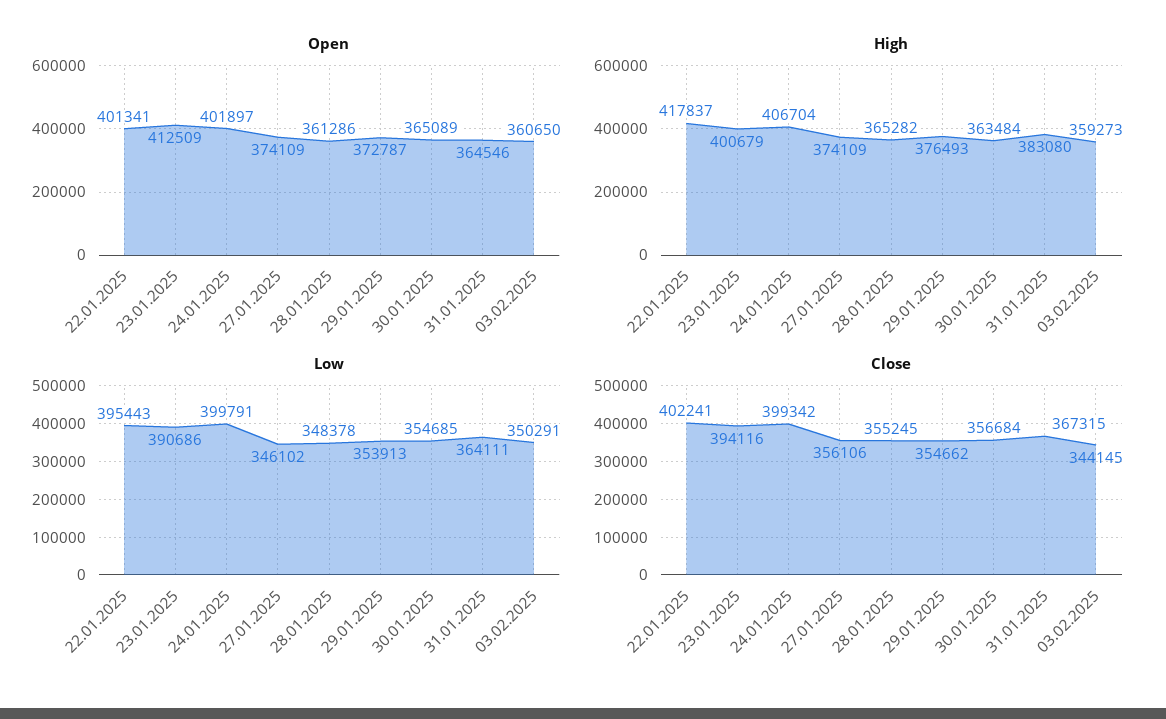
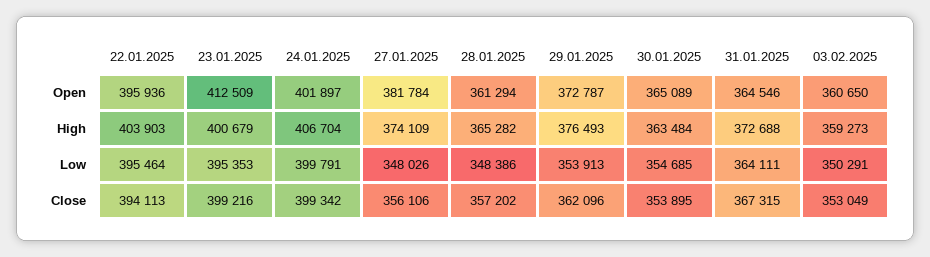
  {
    "Open": {
-     "22.01.2025": 401341,
+     "22.01.2025": 395936,
      "23.01.2025": 412509,
      "24.01.2025": 401897,
-     "27.01.2025": 374109,
+     "27.01.2025": 381784,
-     "28.01.2025": 361286,
+     "28.01.2025": 361294,
      "29.01.2025": 372787,
      "30.01.2025": 365089,
      "31.01.2025": 364546,
      "03.02.2025": 360650
    },
    "High": {
-     "22.01.2025": 417837,
+     "22.01.2025": 403903,
      "23.01.2025": 400679,
      "24.01.2025": 406704,
      "27.01.2025": 374109,
      "28.01.2025": 365282,
      "29.01.2025": 376493,
      "30.01.2025": 363484,
-     "31.01.2025": 383080,
+     "31.01.2025": 372688,
      "03.02.2025": 359273
    },
    "Low": {
-     "22.01.2025": 395443,
+     "22.01.2025": 395464,
-     "23.01.2025": 390686,
+     "23.01.2025": 395353,
      "24.01.2025": 399791,
-     "27.01.2025": 346102,
+     "27.01.2025": 348026,
-     "28.01.2025": 348378,
+     "28.01.2025": 348386,
      "29.01.2025": 353913,
      "30.01.2025": 354685,
      "31.01.2025": 364111,
      "03.02.2025": 350291
    },
    "Close": {
-     "22.01.2025": 402241,
+     "22.01.2025": 394113,
-     "23.01.2025": 394116,
+     "23.01.2025": 399216,
      "24.01.2025": 399342,
      "27.01.2025": 356106,
-     "28.01.2025": 355245,
+     "28.01.2025": 357202,
-     "29.01.2025": 354662,
+     "29.01.2025": 362096,
-     "30.01.2025": 356684,
+     "30.01.2025": 353895,
      "31.01.2025": 367315,
-     "03.02.2025": 344145
+     "03.02.2025": 353049
    }
  }

